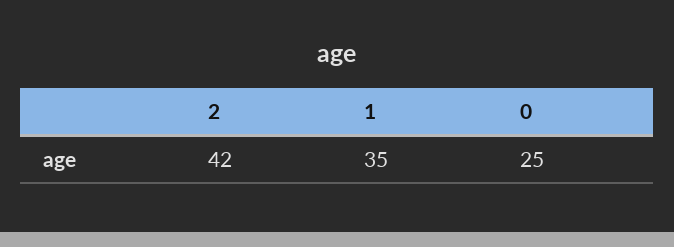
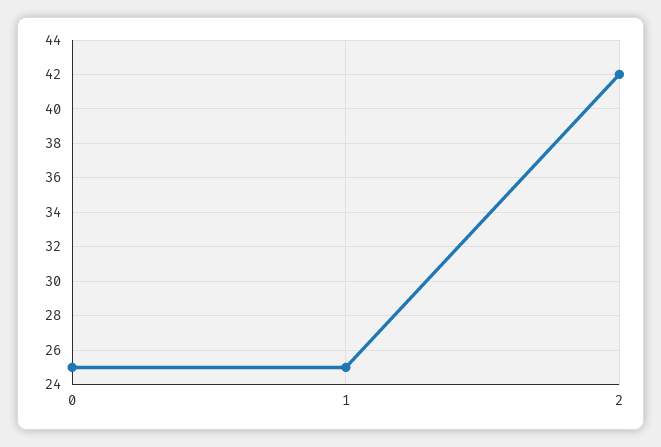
  {
    "2": 42,
-   "1": 35,
+   "1": 25,
    "0": 25
  }

